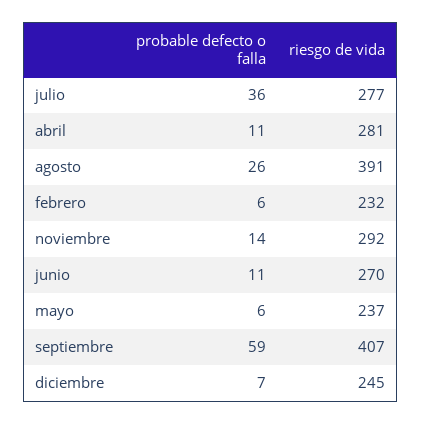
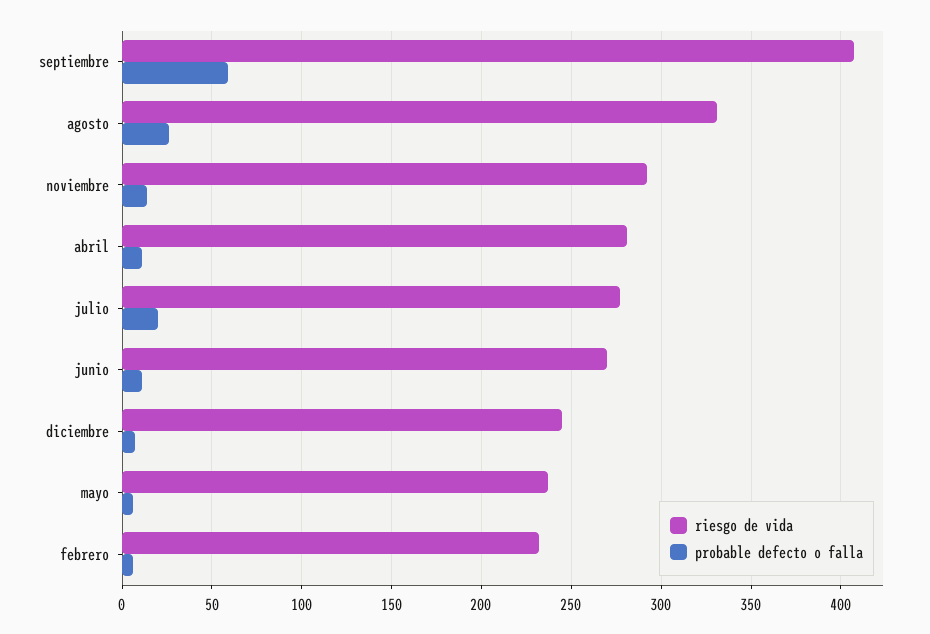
  {
    "probable defecto o falla": {
-     "julio": 36,
+     "julio": 20,
      "abril": 11,
      "agosto": 26,
      "febrero": 6,
      "noviembre": 14,
      "junio": 11,
      "mayo": 6,
      "septiembre": 59,
      "diciembre": 7
    },
    "riesgo de vida": {
      "julio": 277,
      "abril": 281,
-     "agosto": 391,
+     "agosto": 330,
      "febrero": 232,
      "noviembre": 292,
      "junio": 270,
      "mayo": 237,
      "septiembre": 407,
      "diciembre": 245
    }
  }

